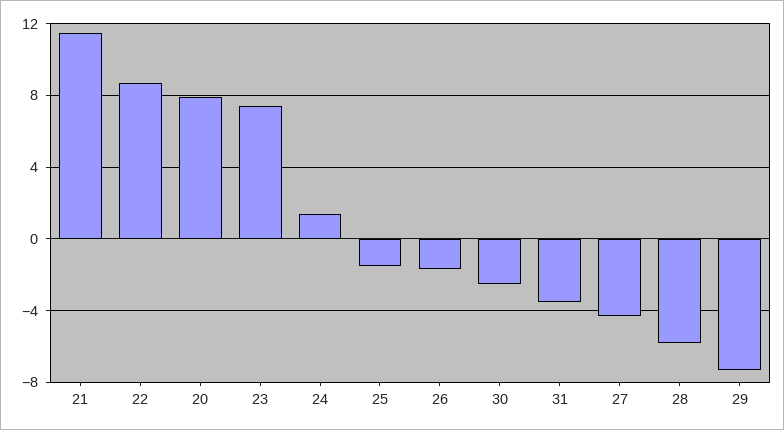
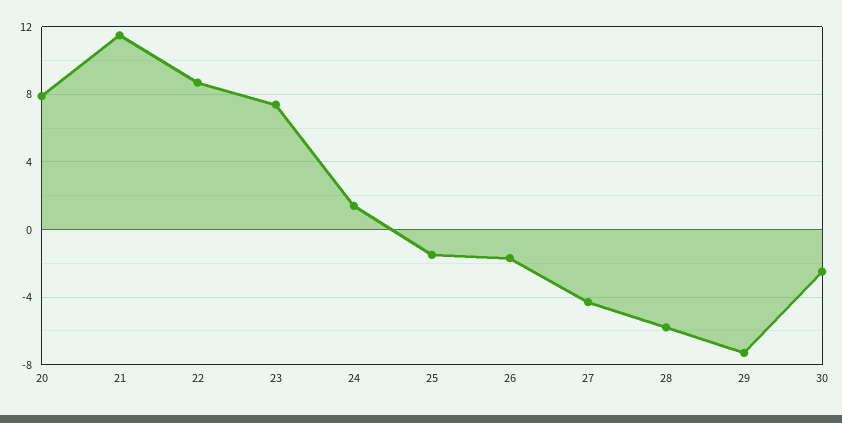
  {
    "21": 11.5,
    "22": 8.5,
    "20": 8,
    "23": 7.5,
    "24": 1.5,
    "25": -1.5,
    "26": -1.5,
    "30": -2.5,
-   "31": -3.5,
    "27": -4.5,
    "28": -6,
    "29": -7.5
  }

